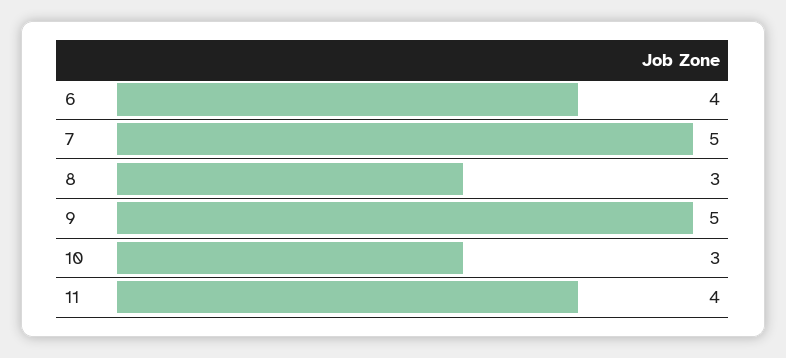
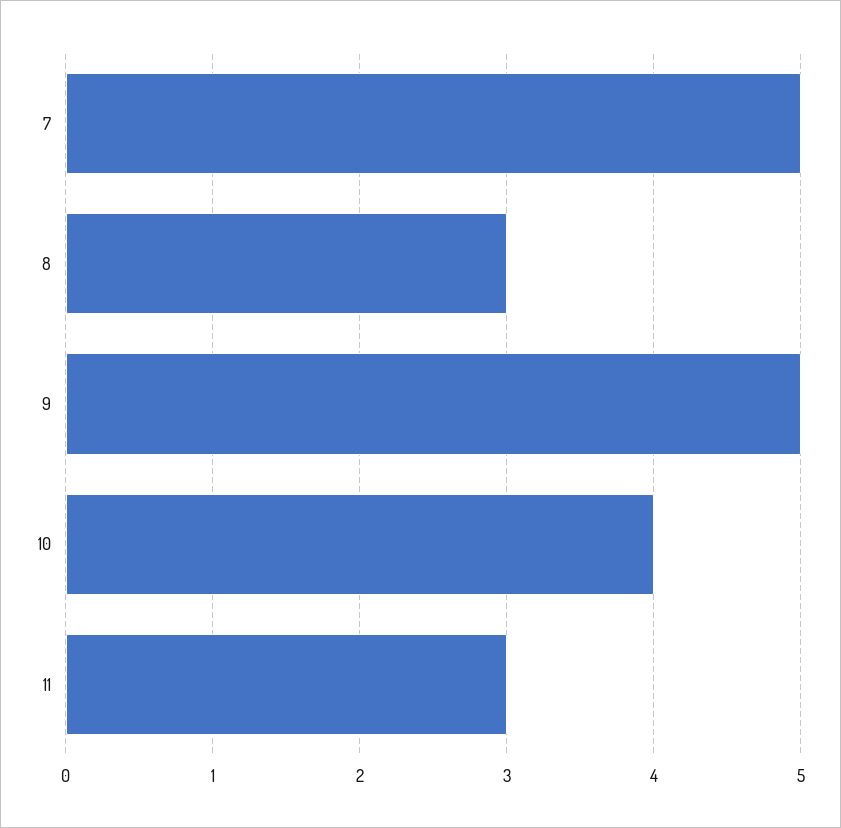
  {
-   "6": 4,
    "7": 5,
    "8": 3,
    "9": 5,
-   "10": 3,
+   "10": 4,
-   "11": 4
+   "11": 3
  }

